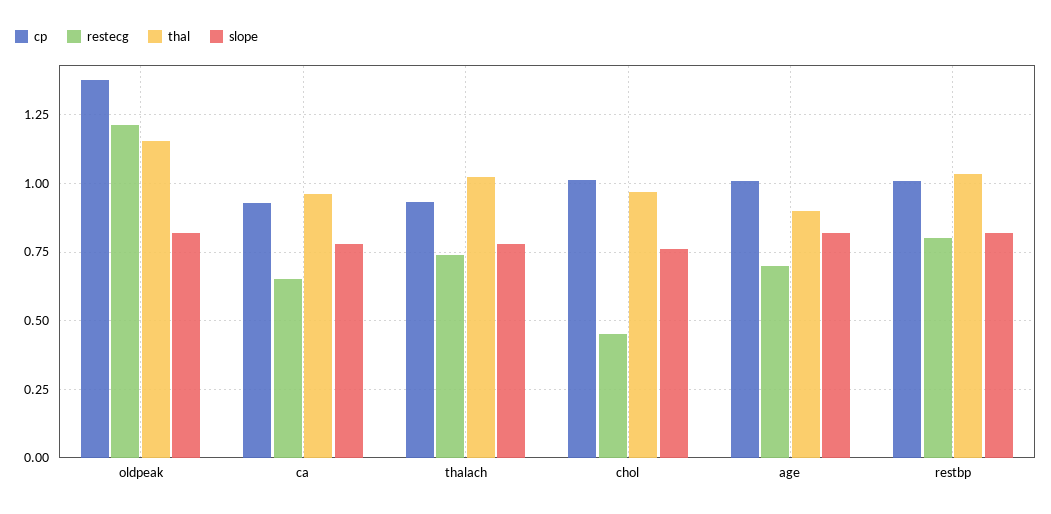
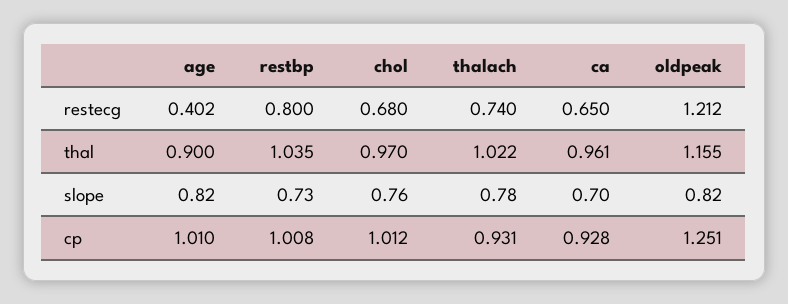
  {
    "cp": {
-     "oldpeak": 1.375,
+     "oldpeak": 1.251,
      "ca": 0.928,
      "thalach": 0.931,
      "chol": 1.012,
      "age": 1.01,
      "restbp": 1.008
    },
    "restecg": {
      "oldpeak": 1.212,
      "ca": 0.65,
      "thalach": 0.74,
-     "chol": 0.45,
+     "chol": 0.68,
-     "age": 0.7,
+     "age": 0.402,
      "restbp": 0.8
    },
    "thal": {
      "oldpeak": 1.155,
      "ca": 0.961,
      "thalach": 1.022,
      "chol": 0.97,
      "age": 0.9,
      "restbp": 1.035
    },
    "slope": {
      "oldpeak": 0.82,
-     "ca": 0.775,
+     "ca": 0.7,
      "thalach": 0.78,
      "chol": 0.76,
      "age": 0.82,
-     "restbp": 0.825
+     "restbp": 0.73
    }
  }

